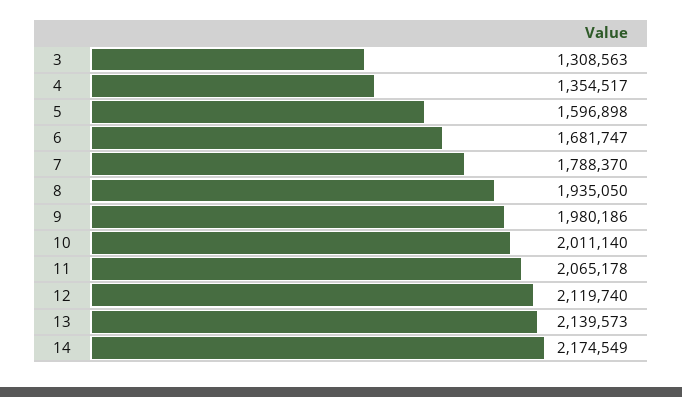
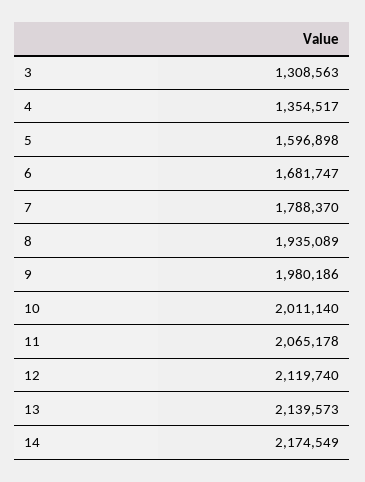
  {
    "3": 1308563,
    "4": 1354517,
    "5": 1596898,
    "6": 1681747,
    "7": 1788370,
-   "8": 1935050,
+   "8": 1935089,
    "9": 1980186,
    "10": 2011140,
    "11": 2065178,
    "12": 2119740,
    "13": 2139573,
    "14": 2174549
  }

